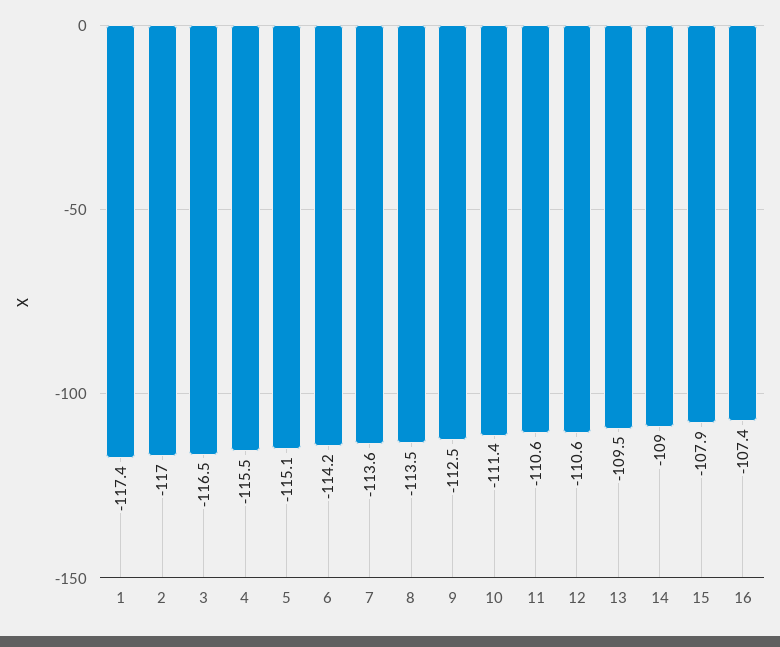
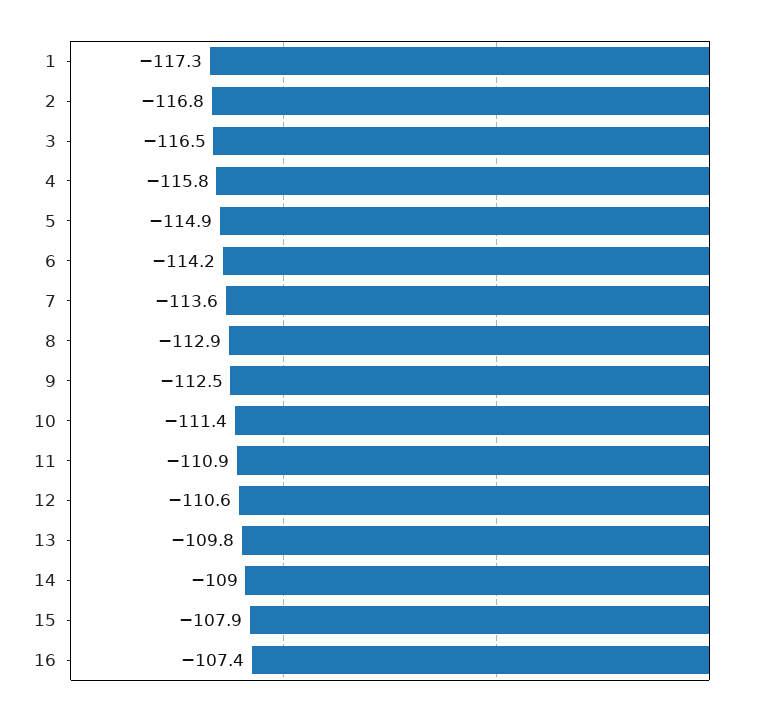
  {
-   "1": -117.4,
+   "1": -117.3,
-   "2": -117,
+   "2": -116.8,
    "3": -116.5,
-   "4": -115.5,
+   "4": -115.8,
-   "5": -115.1,
+   "5": -114.9,
    "6": -114.2,
    "7": -113.6,
-   "8": -113.5,
+   "8": -112.9,
    "9": -112.5,
    "10": -111.4,
-   "11": -110.6,
+   "11": -110.9,
    "12": -110.6,
-   "13": -109.5,
+   "13": -109.8,
    "14": -109,
    "15": -107.9,
    "16": -107.4
  }

